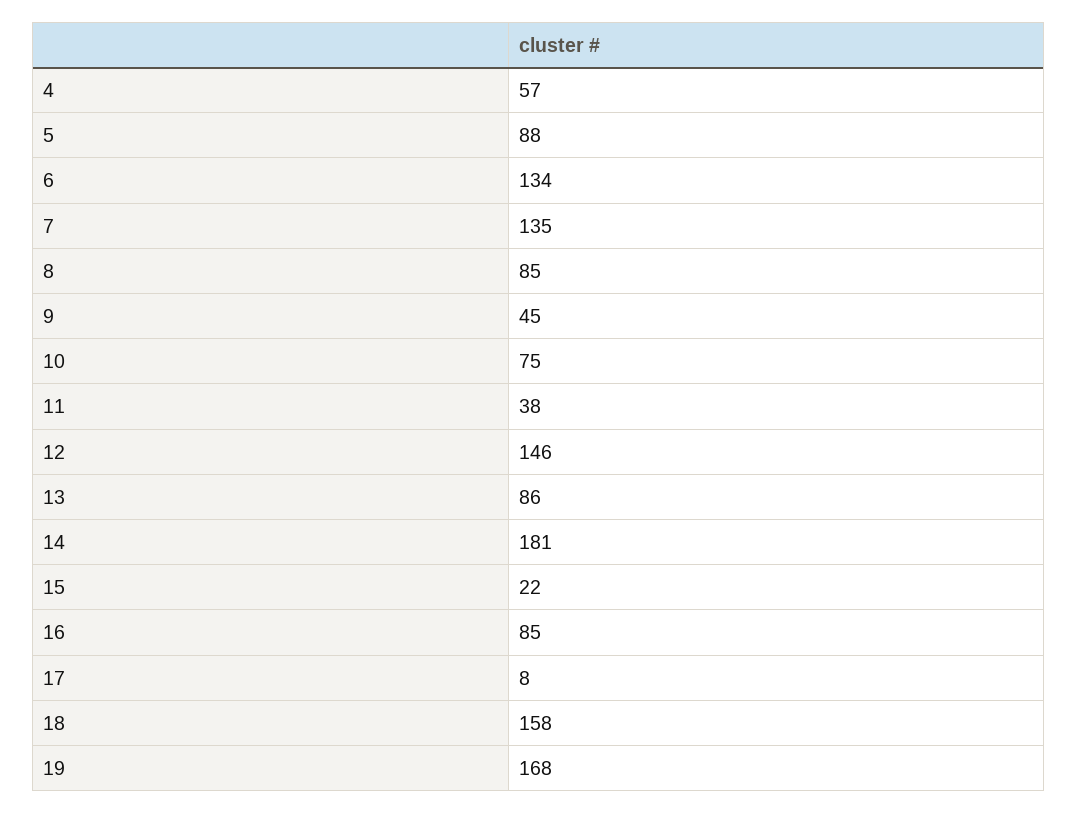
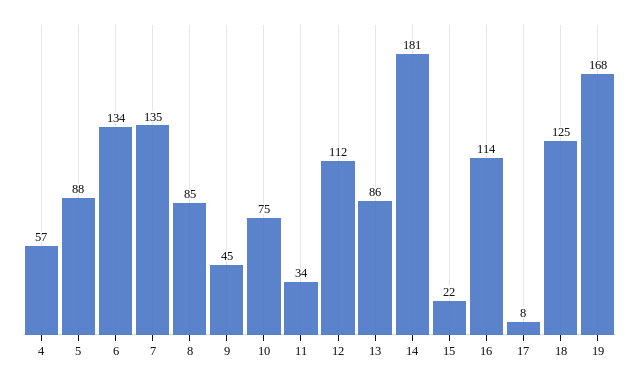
  {
    "4": 57,
    "5": 88,
    "6": 134,
    "7": 135,
    "8": 85,
    "9": 45,
    "10": 75,
-   "11": 38,
+   "11": 34,
-   "12": 146,
+   "12": 112,
    "13": 86,
    "14": 181,
    "15": 22,
-   "16": 85,
+   "16": 114,
    "17": 8,
-   "18": 158,
+   "18": 125,
    "19": 168
  }

